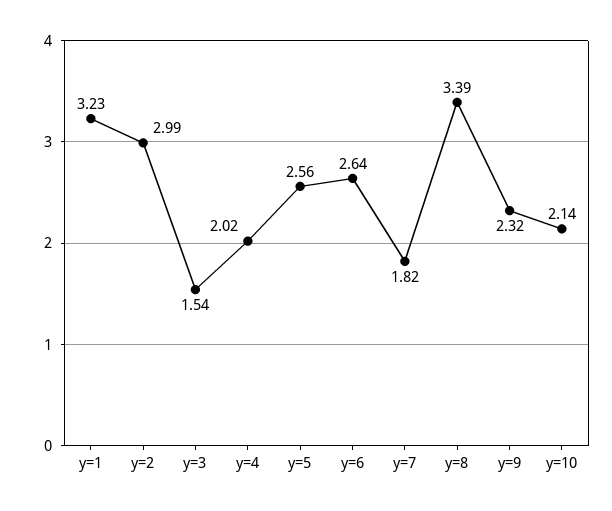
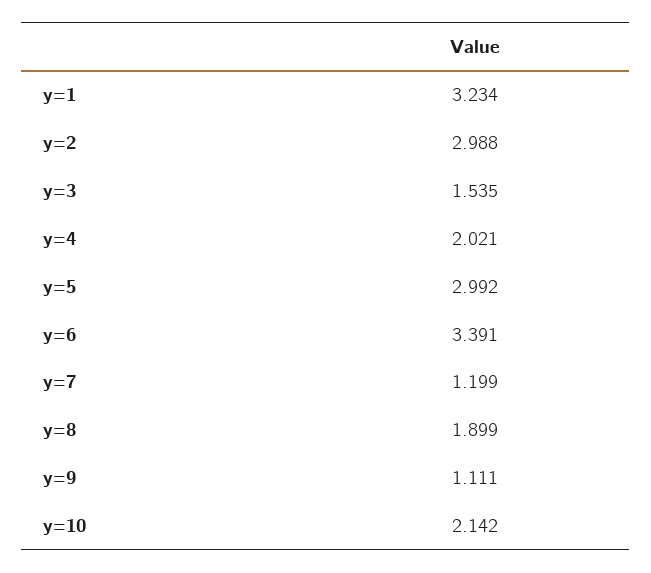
  {
    "y=1": 3.234,
    "y=2": 2.988,
    "y=3": 1.535,
    "y=4": 2.021,
-   "y=5": 2.56,
+   "y=5": 2.992,
-   "y=6": 2.64,
+   "y=6": 3.391,
-   "y=7": 1.82,
+   "y=7": 1.199,
-   "y=8": 3.39,
+   "y=8": 1.899,
-   "y=9": 2.32,
+   "y=9": 1.111,
    "y=10": 2.142
  }

